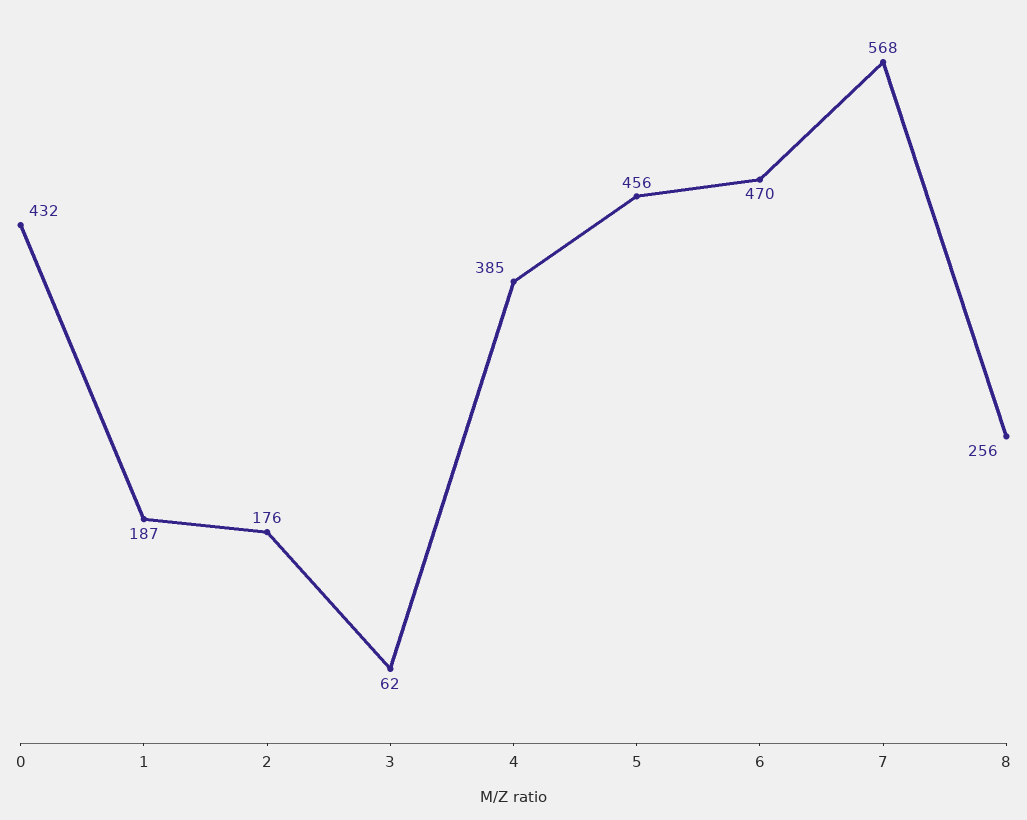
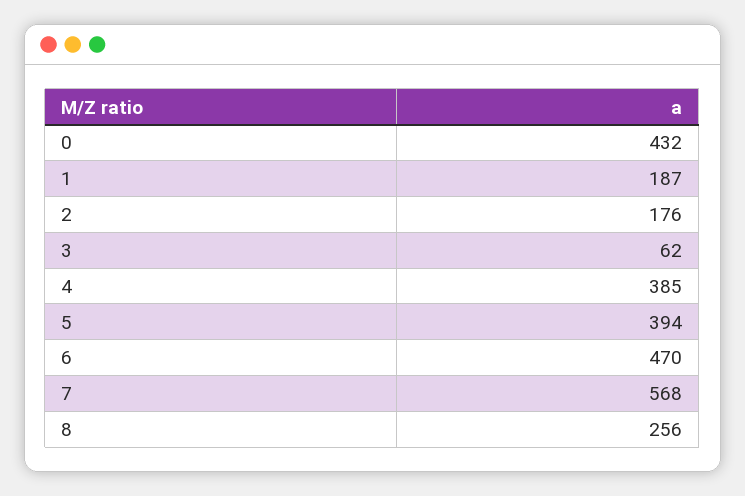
  {
    "0": 432,
    "1": 187,
    "2": 176,
    "3": 62,
    "4": 385,
-   "5": 456,
+   "5": 394,
    "6": 470,
    "7": 568,
    "8": 256
  }

